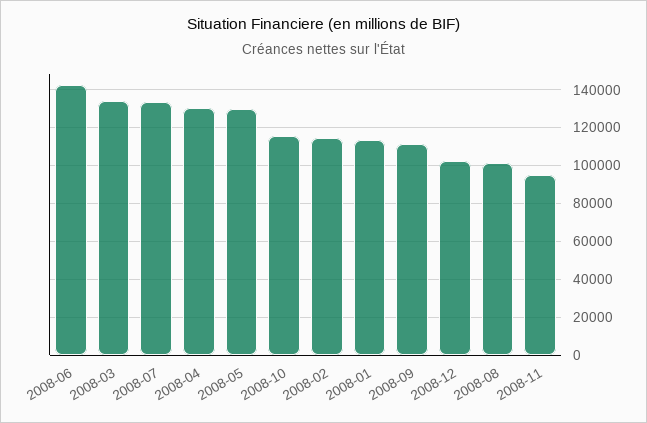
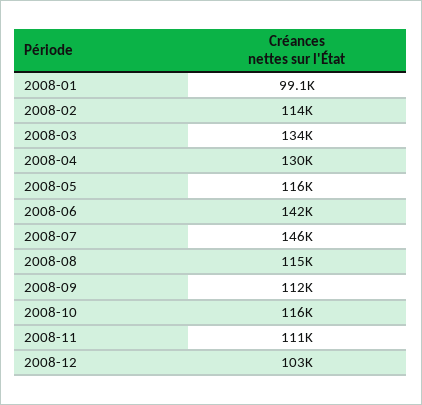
  {
    "2008-06": 142000,
    "2008-03": 134000,
-   "2008-07": 135000,
+   "2008-07": 146000,
    "2008-04": 130000,
-   "2008-05": 130000,
+   "2008-05": 116000,
    "2008-10": 116000,
    "2008-02": 114000,
-   "2008-01": 115000,
+   "2008-01": 99100,
    "2008-09": 112000,
    "2008-12": 103000,
-   "2008-08": 100000,
+   "2008-08": 115000,
-   "2008-11": 95000
+   "2008-11": 111000
  }

